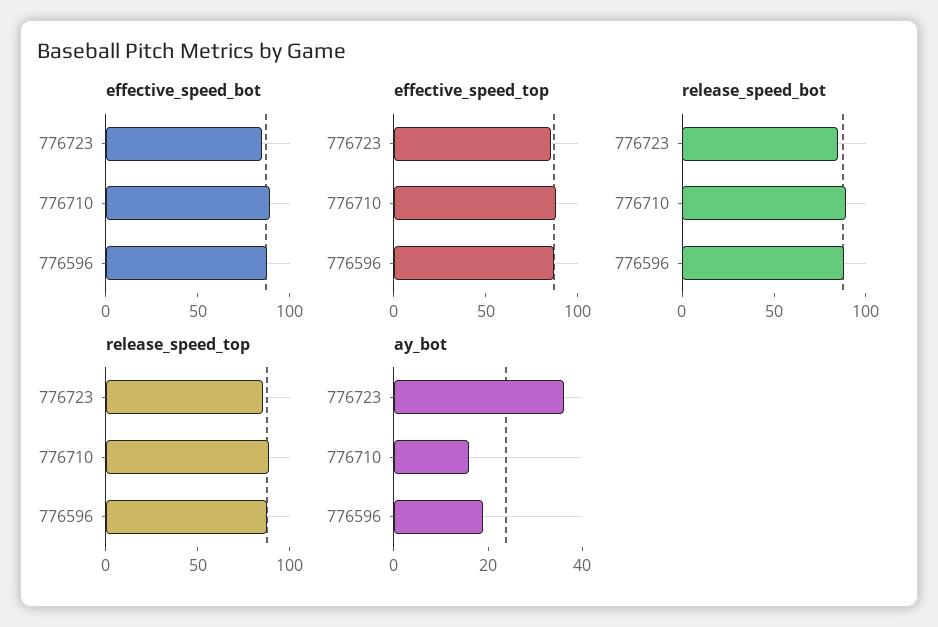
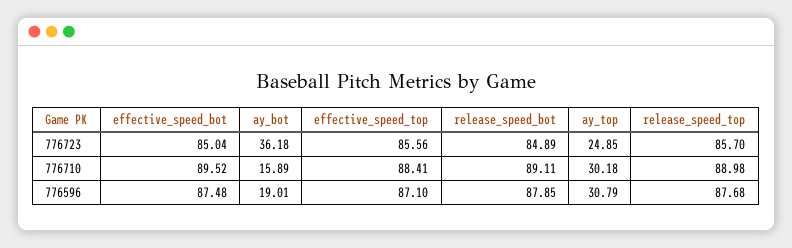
  {
    "effective_speed_bot": {
      "776723": 85.04,
      "776710": 89.52,
      "776596": 87.48
    },
    "effective_speed_top": {
      "776723": 85.56,
      "776710": 88.41,
      "776596": 87.1
    },
    "release_speed_bot": {
      "776723": 84.89,
      "776710": 89.11,
      "776596": 87.85
    },
    "release_speed_top": {
      "776723": 85.7,
      "776710": 88.98,
      "776596": 87.68
    },
    "ay_bot": {
      "776723": 36.18,
      "776710": 15.89,
      "776596": 19.01
-   }
+   },
+   "ay_top": {
+     "776723": 24.85,
+     "776710": 30.18,
+     "776596": 30.79
+   }
  }

